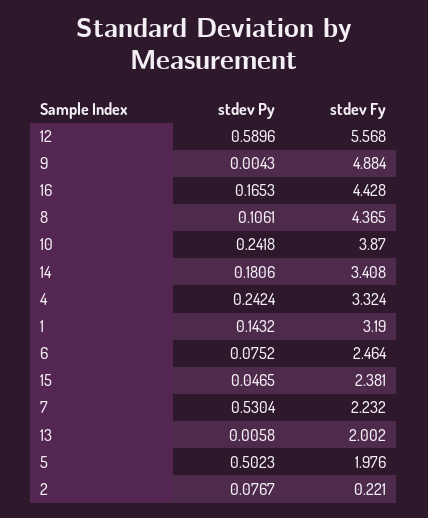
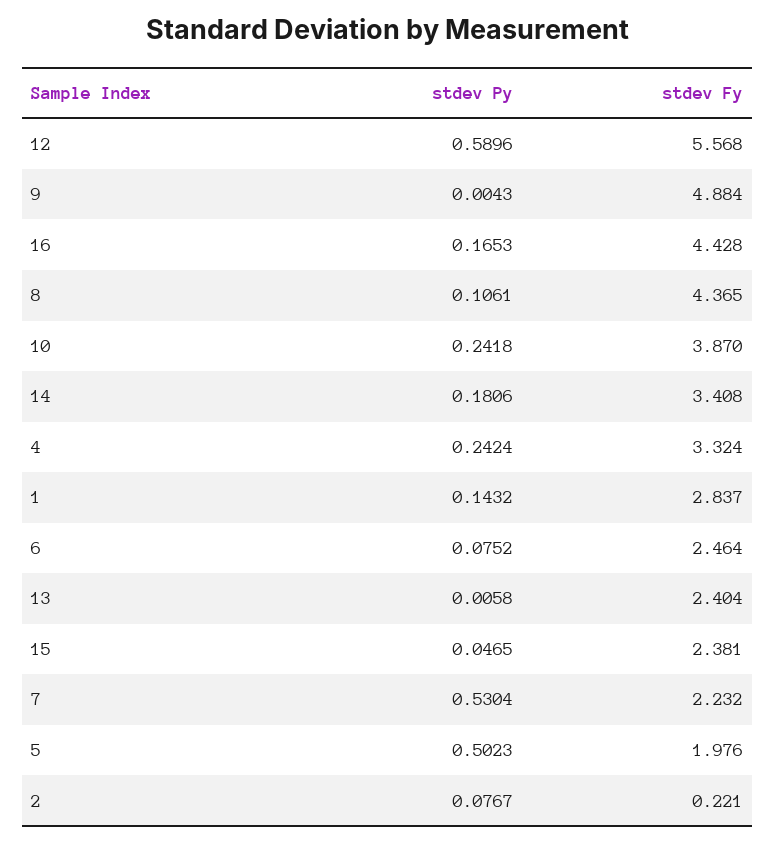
  {
    "stdev Py": {
      "12": 0.5896,
      "9": 0.0043,
      "16": 0.1653,
      "8": 0.1061,
      "10": 0.2418,
      "14": 0.1806,
      "4": 0.2424,
      "1": 0.1432,
      "6": 0.0752,
      "15": 0.0465,
      "7": 0.5304,
      "13": 0.0058,
      "5": 0.5023,
      "2": 0.0767
    },
    "stdev Fy": {
      "12": 5.568,
      "9": 4.884,
      "16": 4.428,
      "8": 4.365,
      "10": 3.87,
      "14": 3.408,
      "4": 3.324,
-     "1": 3.19,
+     "1": 2.837,
      "6": 2.464,
      "15": 2.381,
      "7": 2.232,
-     "13": 2.002,
+     "13": 2.404,
      "5": 1.976,
      "2": 0.221
    }
  }

